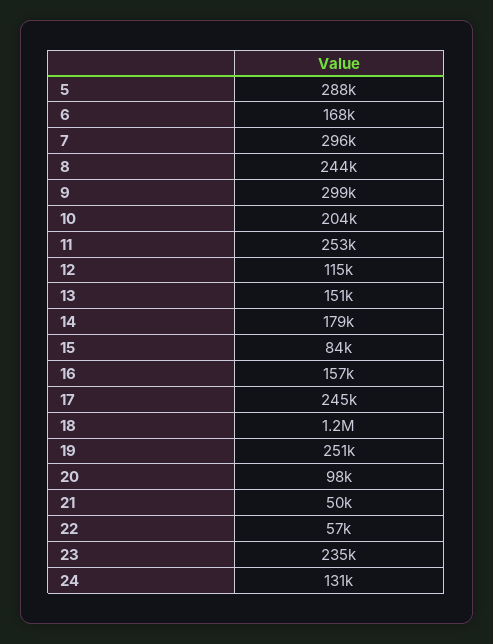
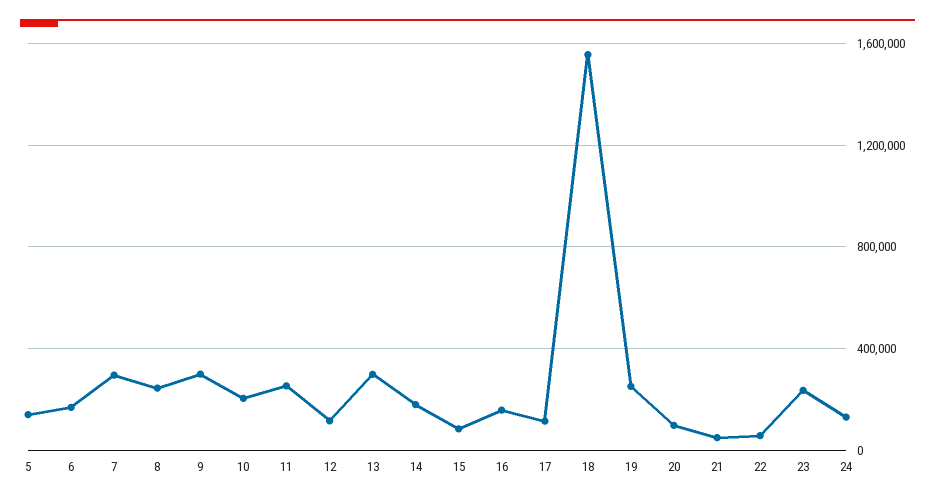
  {
-   "5": 288000,
+   "5": 150000,
    "6": 168000,
    "7": 296000,
    "8": 244000,
    "9": 299000,
    "10": 204000,
    "11": 253000,
    "12": 115000,
-   "13": 151000,
+   "13": 300000,
    "14": 179000,
    "15": 84000,
    "16": 157000,
-   "17": 245000,
+   "17": 100000,
-   "18": 1200000,
+   "18": 1550000,
    "19": 251000,
    "20": 98000,
    "21": 50000,
    "22": 57000,
    "23": 235000,
    "24": 131000
  }

